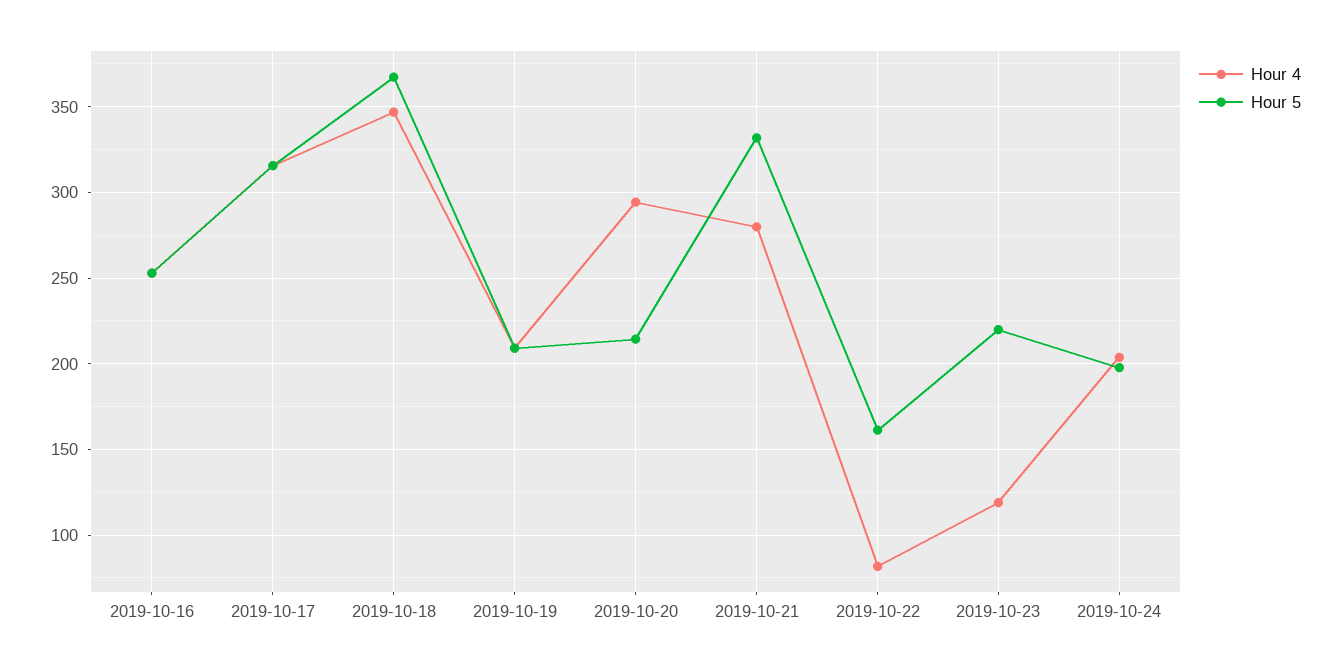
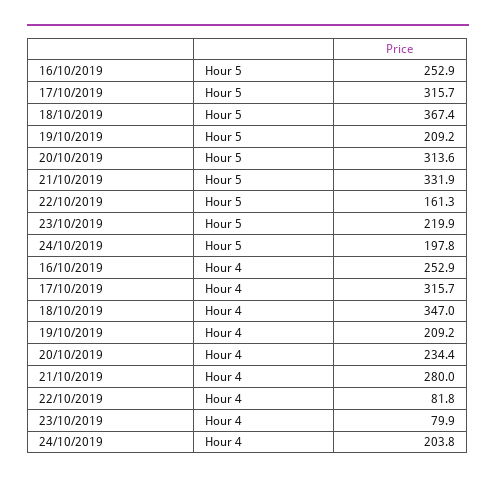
  {
    "Hour 4": {
      "2019-10-16": 252.9,
      "2019-10-17": 315.7,
      "2019-10-18": 347,
      "2019-10-19": 209.2,
-     "2019-10-20": 295,
+     "2019-10-20": 234.4,
      "2019-10-21": 280,
      "2019-10-22": 81.8,
-     "2019-10-23": 120,
+     "2019-10-23": 79.9,
      "2019-10-24": 203.8
    },
    "Hour 5": {
      "2019-10-16": 252.9,
      "2019-10-17": 315.7,
      "2019-10-18": 367.4,
      "2019-10-19": 209.2,
-     "2019-10-20": 215,
+     "2019-10-20": 313.6,
      "2019-10-21": 331.9,
      "2019-10-22": 161.3,
      "2019-10-23": 219.9,
      "2019-10-24": 197.8
    }
  }

